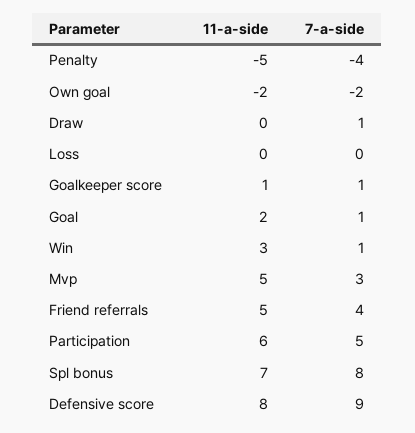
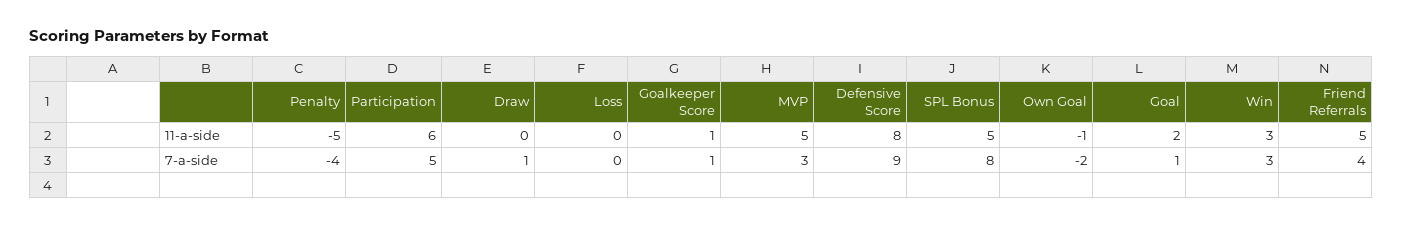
  {
    "11-a-side": {
      "Penalty": -5,
-     "Own goal": -2,
+     "Own goal": -1,
      "Draw": 0,
      "Loss": 0,
      "Goalkeeper score": 1,
      "Goal": 2,
      "Win": 3,
      "Mvp": 5,
      "Friend referrals": 5,
      "Participation": 6,
-     "Spl bonus": 7,
+     "Spl bonus": 5,
      "Defensive score": 8
    },
    "7-a-side": {
      "Penalty": -4,
      "Own goal": -2,
      "Draw": 1,
      "Loss": 0,
      "Goalkeeper score": 1,
      "Goal": 1,
-     "Win": 1,
+     "Win": 3,
      "Mvp": 3,
      "Friend referrals": 4,
      "Participation": 5,
      "Spl bonus": 8,
      "Defensive score": 9
    }
  }

